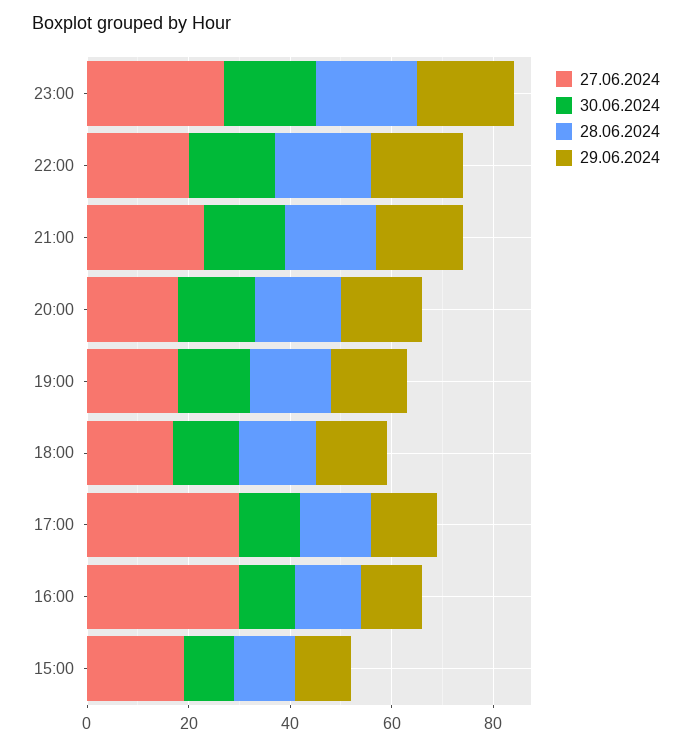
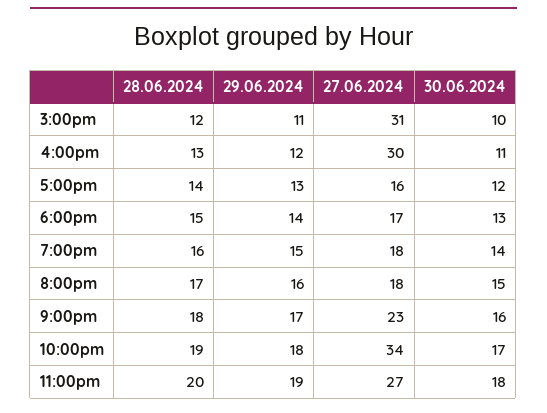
  {
    "27.06.2024": {
      "23:00": 27,
-     "22:00": 20,
+     "22:00": 34,
      "21:00": 23,
      "20:00": 18,
      "19:00": 18,
      "18:00": 17,
-     "17:00": 30,
+     "17:00": 16,
      "16:00": 30,
-     "15:00": 20
+     "15:00": 31
    },
    "30.06.2024": {
      "23:00": 18,
      "22:00": 17,
      "21:00": 16,
      "20:00": 15,
      "19:00": 14,
      "18:00": 13,
      "17:00": 12,
      "16:00": 11,
      "15:00": 10
    },
    "28.06.2024": {
      "23:00": 20,
      "22:00": 19,
      "21:00": 18,
      "20:00": 17,
      "19:00": 16,
      "18:00": 15,
      "17:00": 14,
      "16:00": 13,
      "15:00": 12
    },
    "29.06.2024": {
      "23:00": 19,
      "22:00": 18,
      "21:00": 17,
      "20:00": 16,
      "19:00": 15,
      "18:00": 14,
      "17:00": 13,
      "16:00": 12,
      "15:00": 11
    }
  }

